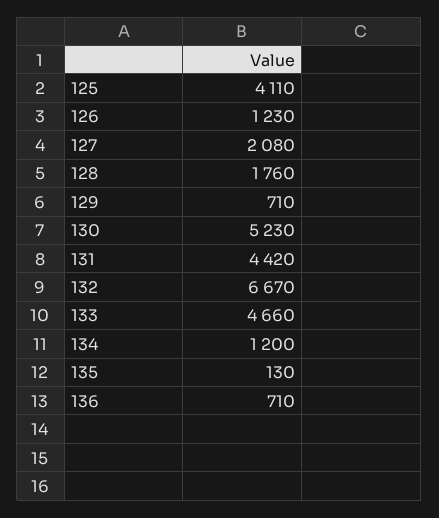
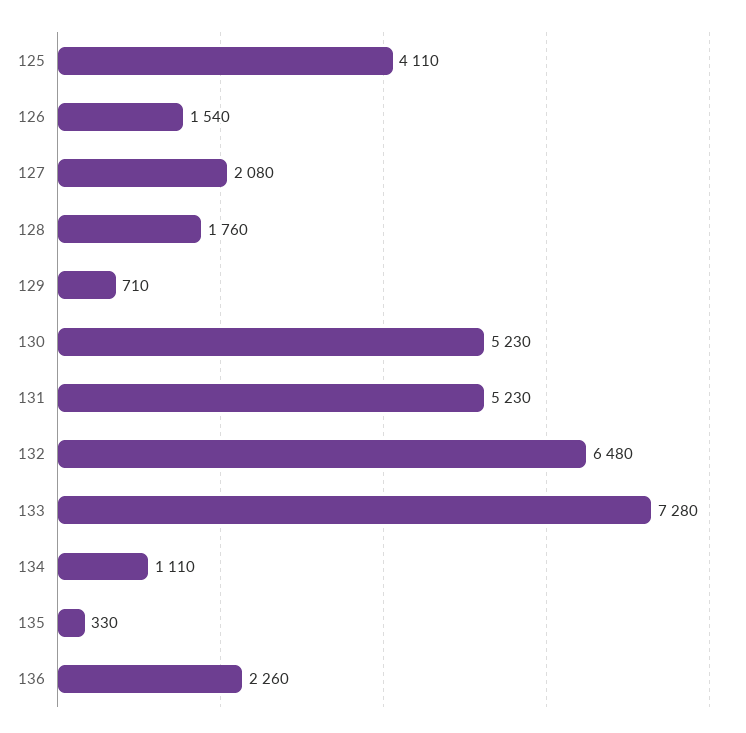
  {
    "125": 4110,
-   "126": 1230,
+   "126": 1540,
    "127": 2080,
    "128": 1760,
    "129": 710,
    "130": 5230,
-   "131": 4420,
+   "131": 5230,
-   "132": 6670,
+   "132": 6480,
-   "133": 4660,
+   "133": 7280,
-   "134": 1200,
+   "134": 1110,
-   "135": 130,
+   "135": 330,
-   "136": 710
+   "136": 2260
  }

